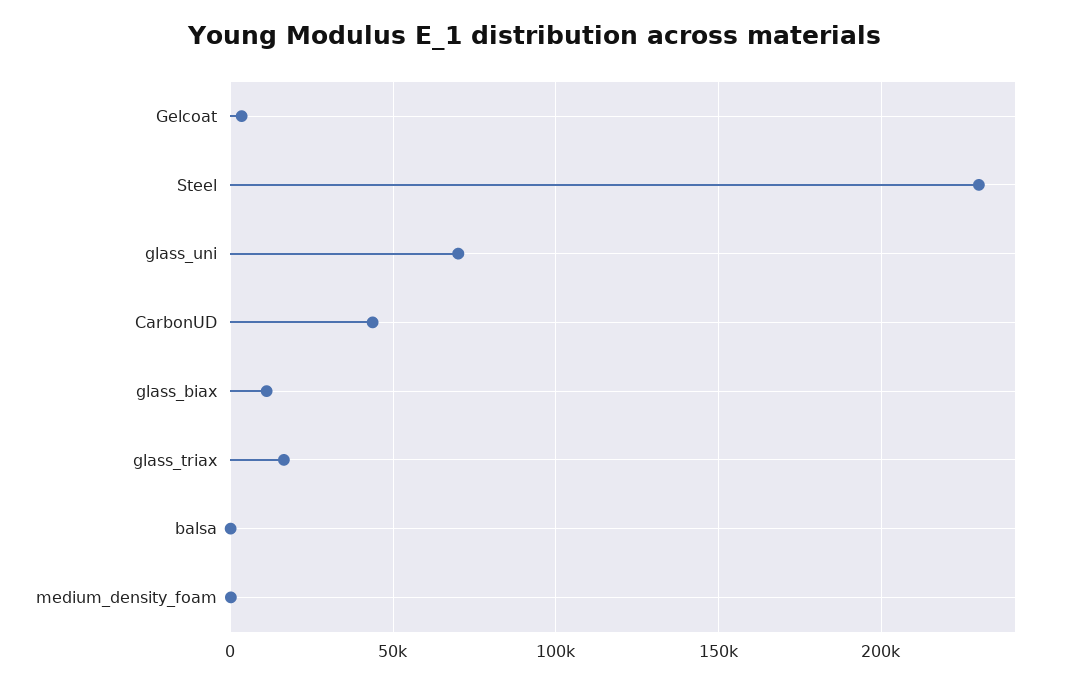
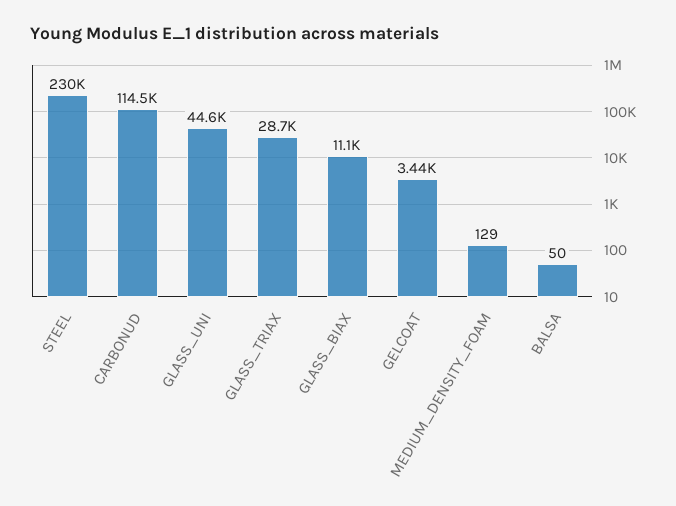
  {
    "Gelcoat": 3440,
    "Steel": 230000,
-   "glass_uni": 70000,
+   "glass_uni": 44600,
-   "CarbonUD": 45000,
+   "CarbonUD": 114500,
    "glass_biax": 11100,
-   "glass_triax": 15000,
+   "glass_triax": 28700,
    "balsa": 50,
    "medium_density_foam": 129
  }

